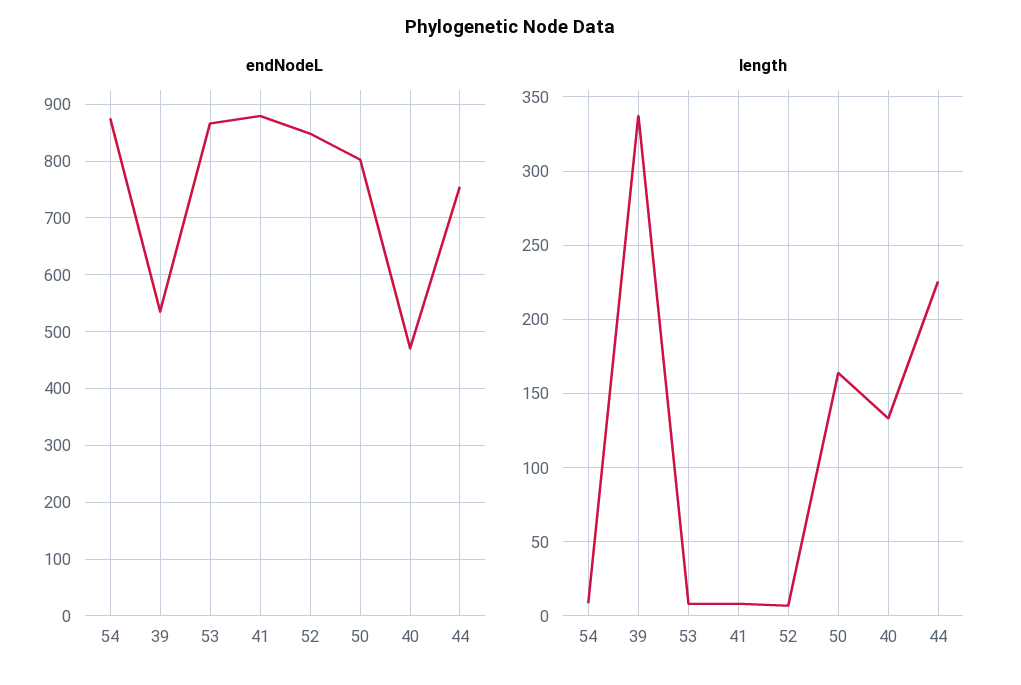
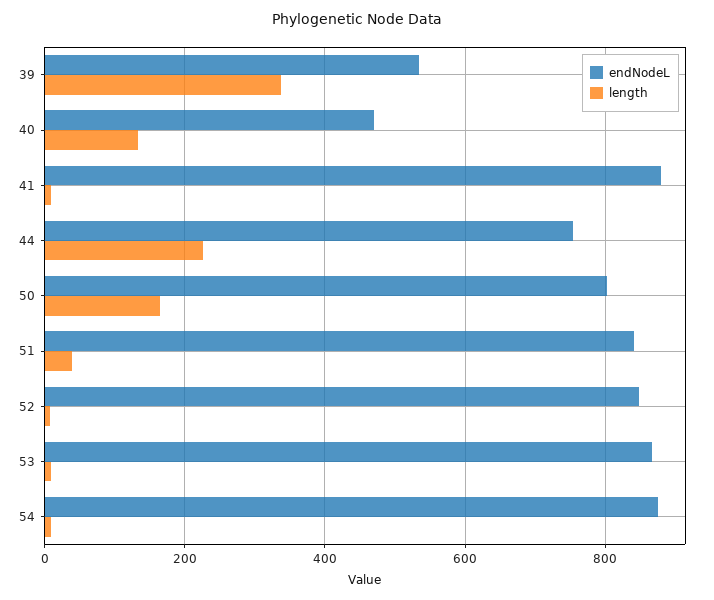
  {
    "endNodeL": {
      "54": 880,
      "39": 540,
      "53": 860,
      "41": 880,
      "52": 840,
      "50": 800,
      "40": 480,
-     "44": 760
+     "44": 760,
+     "51": 840
    },
    "length": {
      "54": 10,
      "39": 335,
      "53": 10,
      "41": 10,
      "52": 5,
      "50": 165,
      "40": 135,
-     "44": 225
+     "44": 225,
+     "51": 40
    }
  }

